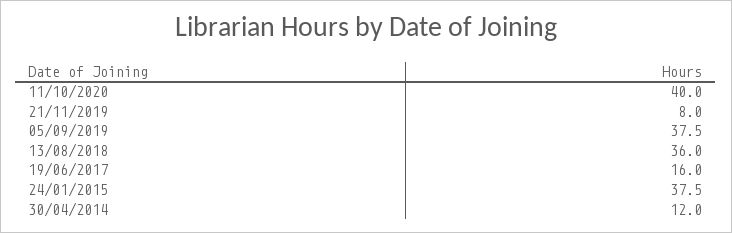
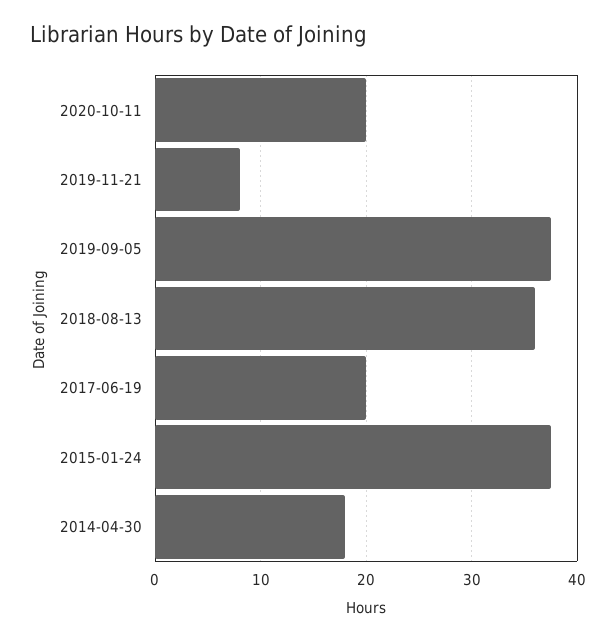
  {
-   "11/10/2020": 40,
+   "11/10/2020": 20,
    "21/11/2019": 8,
    "05/09/2019": 37.5,
    "13/08/2018": 36,
-   "19/06/2017": 16,
+   "19/06/2017": 20,
    "24/01/2015": 37.5,
-   "30/04/2014": 12
+   "30/04/2014": 18
  }

